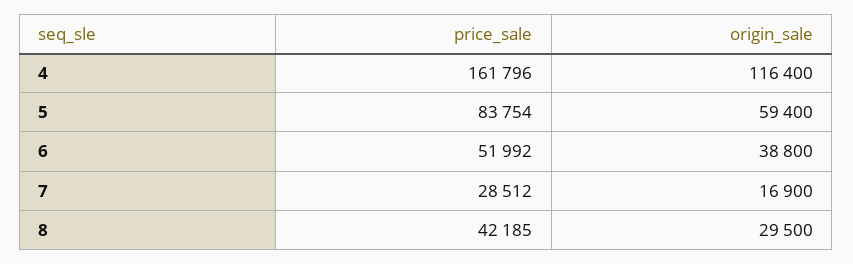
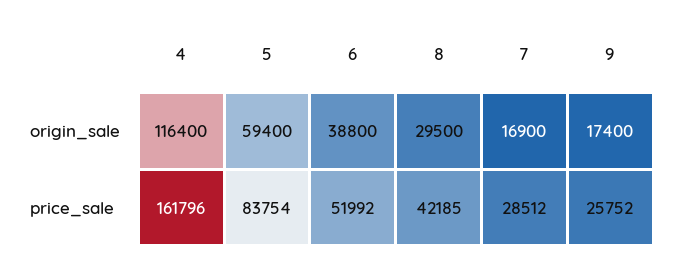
  {
    "price_sale": {
      "4": 161796,
      "5": 83754,
      "6": 51992,
      "7": 28512,
-     "8": 42185
+     "8": 42185,
+     "9": 25752
    },
    "origin_sale": {
      "4": 116400,
      "5": 59400,
      "6": 38800,
      "7": 16900,
-     "8": 29500
+     "8": 29500,
+     "9": 17400
    }
  }

